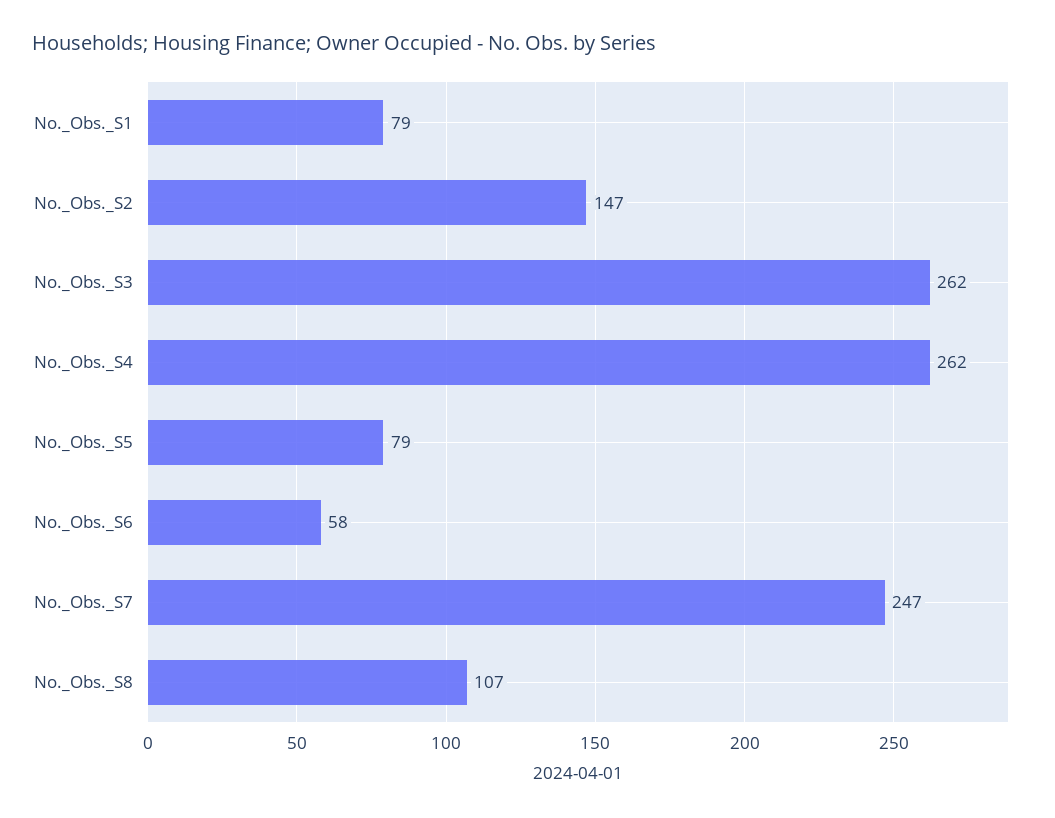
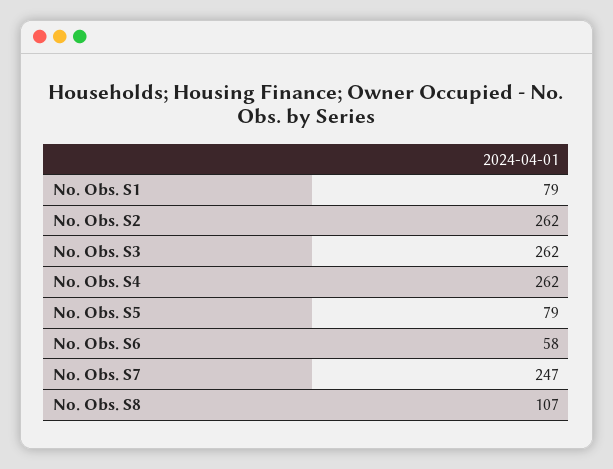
  {
    "No._Obs._S1": 79,
-   "No._Obs._S2": 147,
+   "No._Obs._S2": 262,
    "No._Obs._S3": 262,
    "No._Obs._S4": 262,
    "No._Obs._S5": 79,
    "No._Obs._S6": 58,
    "No._Obs._S7": 247,
    "No._Obs._S8": 107
  }

